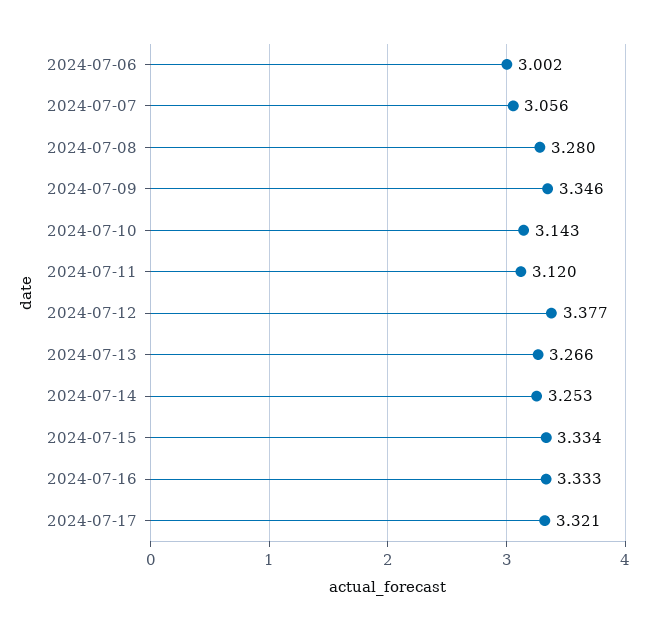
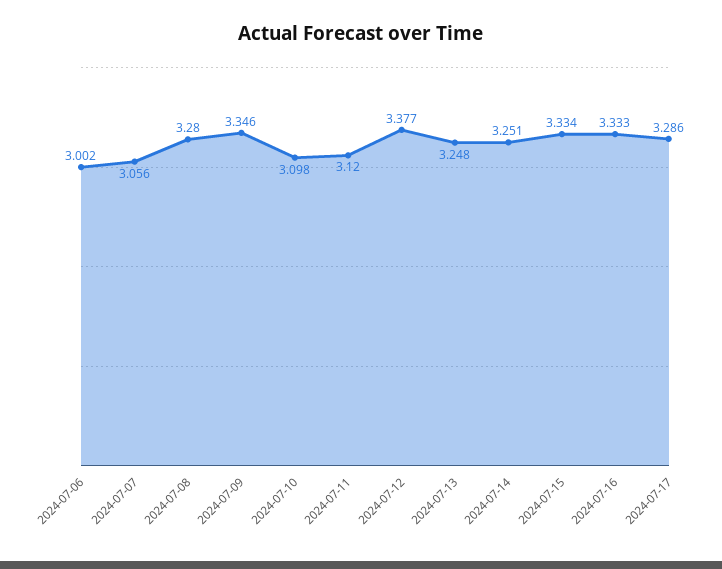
  {
    "2024-07-06": 3.002,
    "2024-07-07": 3.056,
    "2024-07-08": 3.28,
    "2024-07-09": 3.346,
-   "2024-07-10": 3.143,
+   "2024-07-10": 3.098,
    "2024-07-11": 3.12,
    "2024-07-12": 3.377,
-   "2024-07-13": 3.266,
+   "2024-07-13": 3.248,
-   "2024-07-14": 3.253,
+   "2024-07-14": 3.251,
    "2024-07-15": 3.334,
    "2024-07-16": 3.333,
-   "2024-07-17": 3.321
+   "2024-07-17": 3.286
  }

